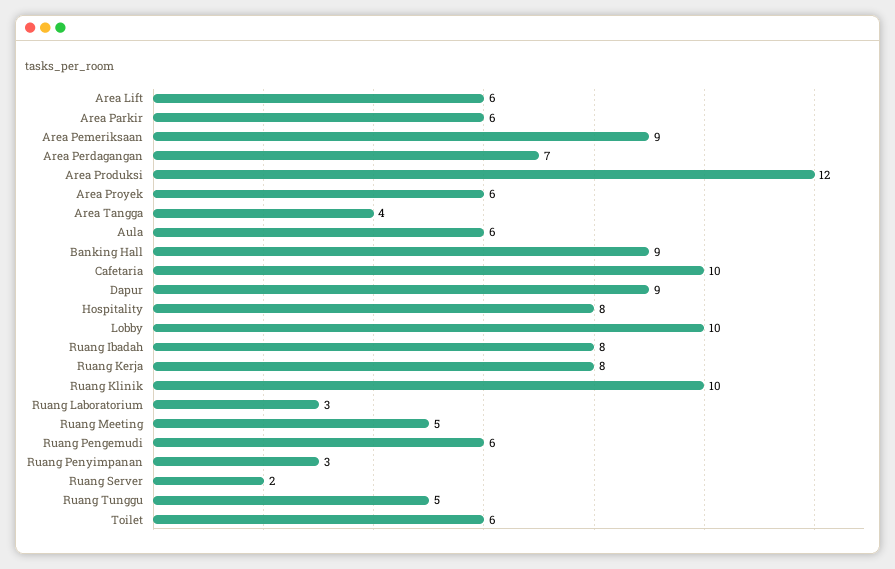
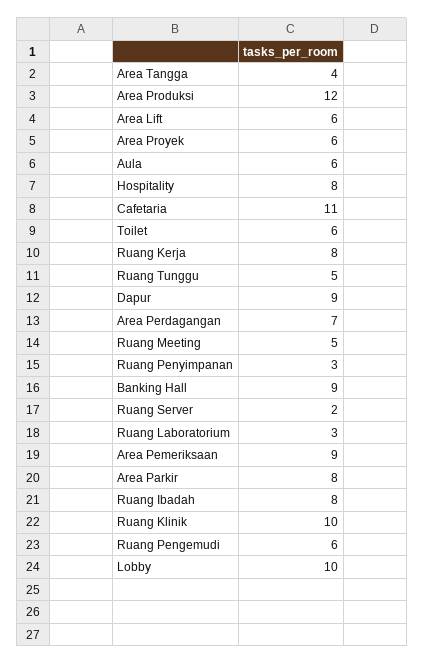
  {
    "Area Lift": 6,
-   "Area Parkir": 6,
+   "Area Parkir": 8,
    "Area Pemeriksaan": 9,
    "Area Perdagangan": 7,
    "Area Produksi": 12,
    "Area Proyek": 6,
    "Area Tangga": 4,
    "Aula": 6,
    "Banking Hall": 9,
-   "Cafetaria": 10,
+   "Cafetaria": 11,
    "Dapur": 9,
    "Hospitality": 8,
    "Lobby": 10,
    "Ruang Ibadah": 8,
    "Ruang Kerja": 8,
    "Ruang Klinik": 10,
    "Ruang Laboratorium": 3,
    "Ruang Meeting": 5,
    "Ruang Pengemudi": 6,
    "Ruang Penyimpanan": 3,
    "Ruang Server": 2,
    "Ruang Tunggu": 5,
    "Toilet": 6
  }

